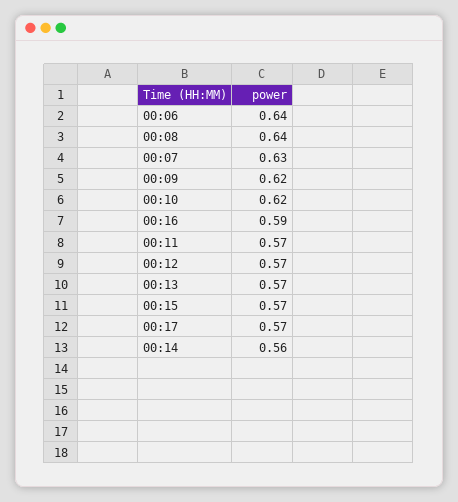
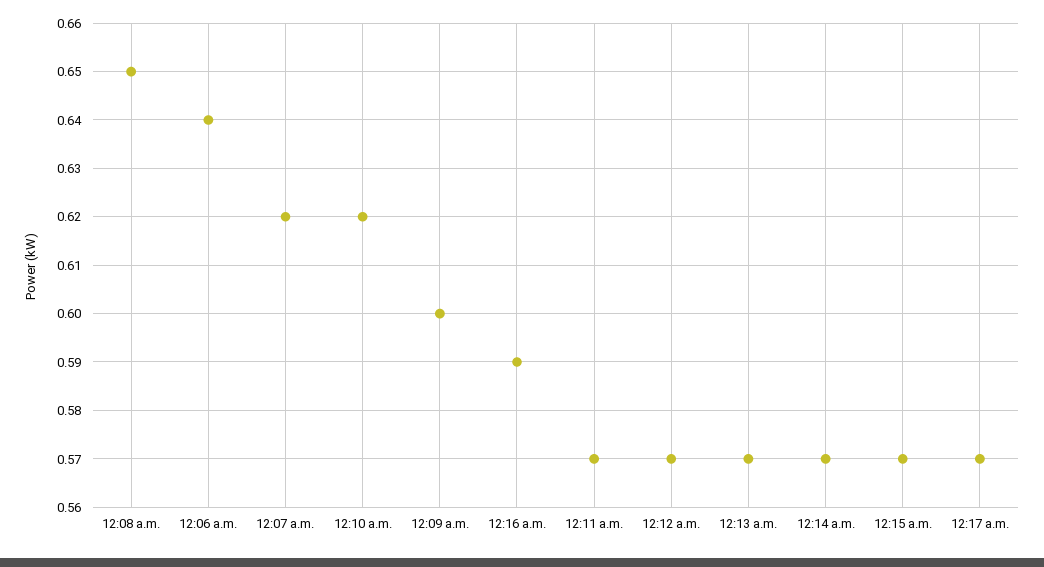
  {
    "00:06": 0.64,
-   "00:08": 0.64,
+   "00:08": 0.65,
-   "00:07": 0.63,
+   "00:07": 0.62,
-   "00:09": 0.62,
+   "00:09": 0.6,
    "00:10": 0.62,
    "00:16": 0.59,
    "00:11": 0.57,
    "00:12": 0.57,
    "00:13": 0.57,
    "00:15": 0.57,
    "00:17": 0.57,
-   "00:14": 0.56
+   "00:14": 0.57
  }

